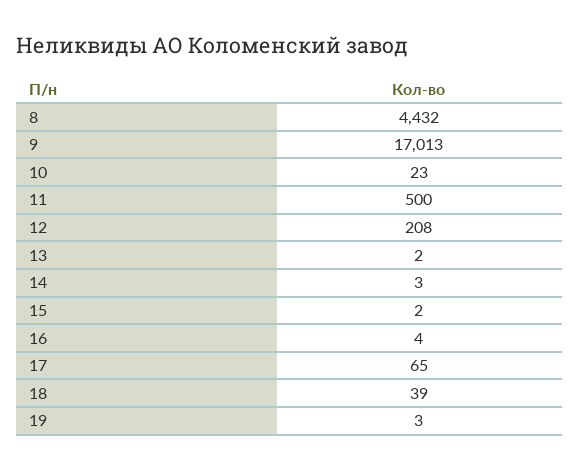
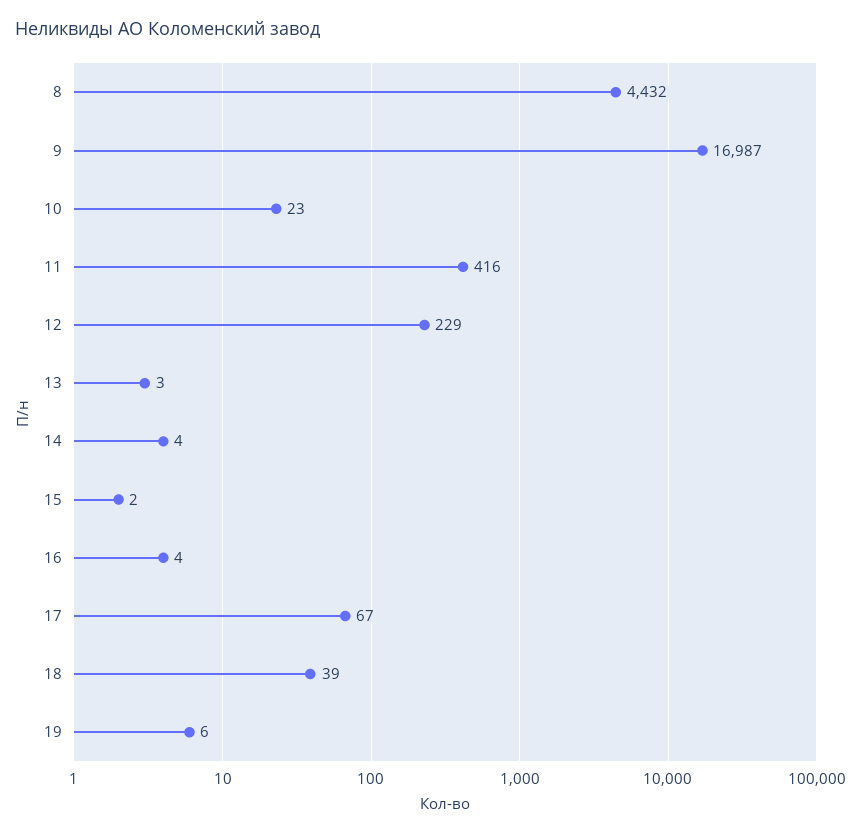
  {
    "8": 4432,
-   "9": 17013,
+   "9": 16987,
    "10": 23,
-   "11": 500,
+   "11": 416,
-   "12": 208,
+   "12": 229,
-   "13": 2,
+   "13": 3,
-   "14": 3,
+   "14": 4,
    "15": 2,
    "16": 4,
-   "17": 65,
+   "17": 67,
    "18": 39,
-   "19": 3
+   "19": 6
  }

